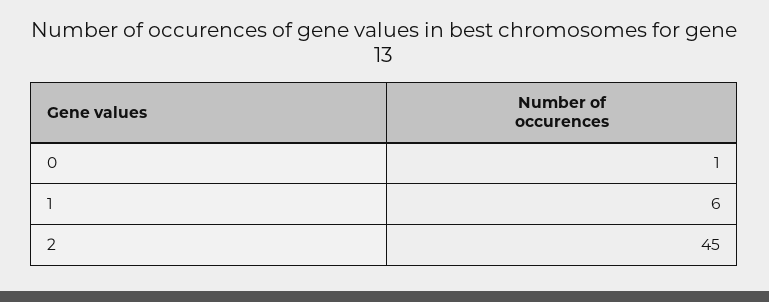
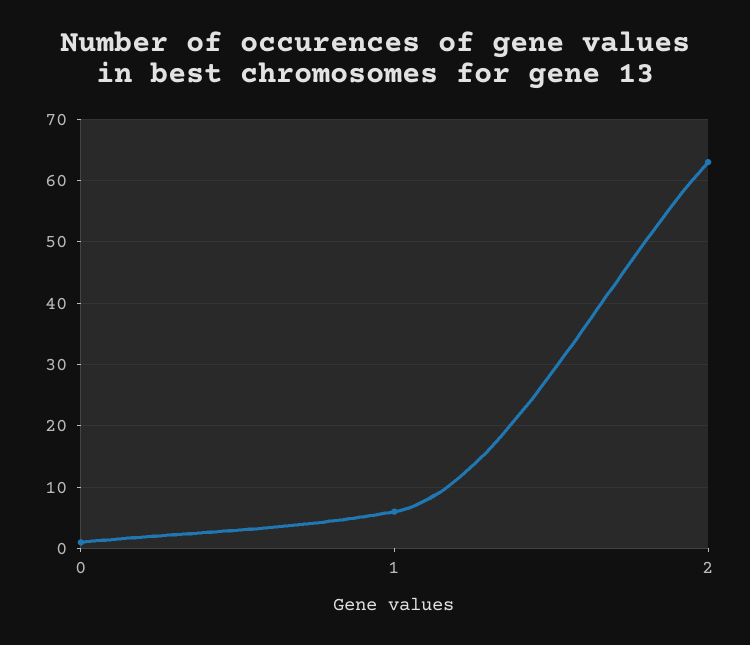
  {
    "0": 1,
    "1": 6,
-   "2": 45
+   "2": 63
  }

